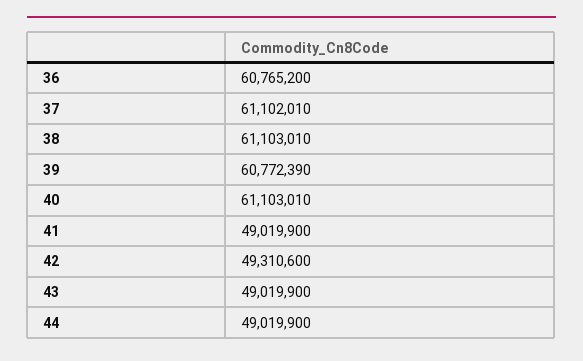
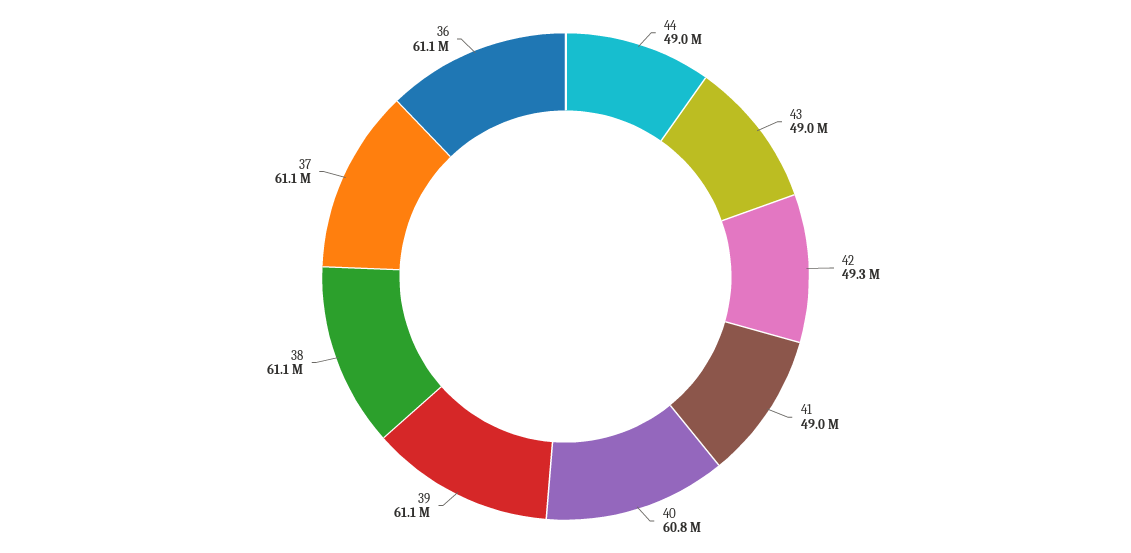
  {
-   "36": 60765200,
+   "36": 61100000,
    "37": 61102010,
    "38": 61103010,
-   "39": 60772390,
+   "39": 61100000,
-   "40": 61103010,
+   "40": 60800000,
    "41": 49019900,
    "42": 49310600,
    "43": 49019900,
    "44": 49019900
  }

